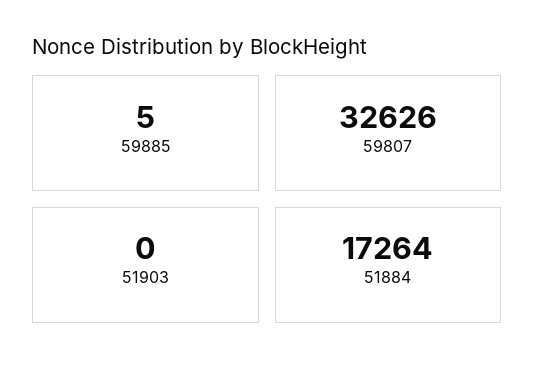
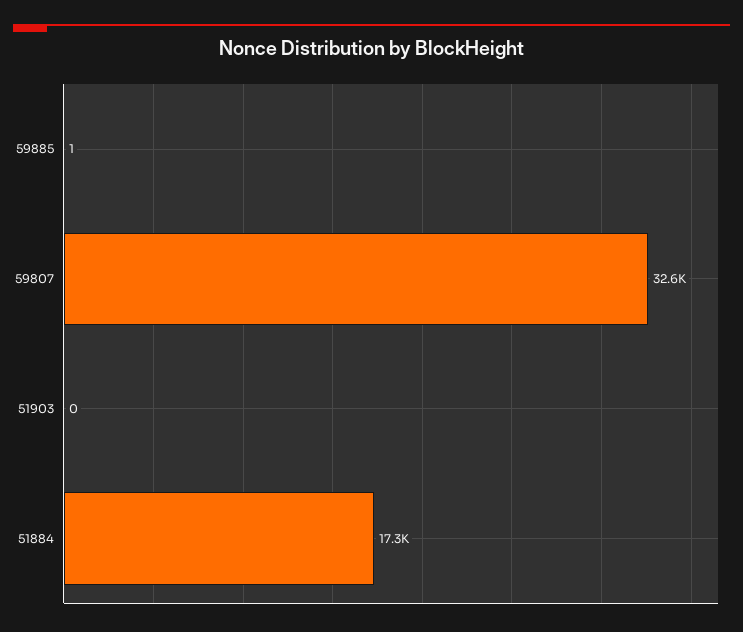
  {
-   "59885": 5,
+   "59885": 1,
    "59807": 32626,
    "51903": 0,
    "51884": 17264
  }

